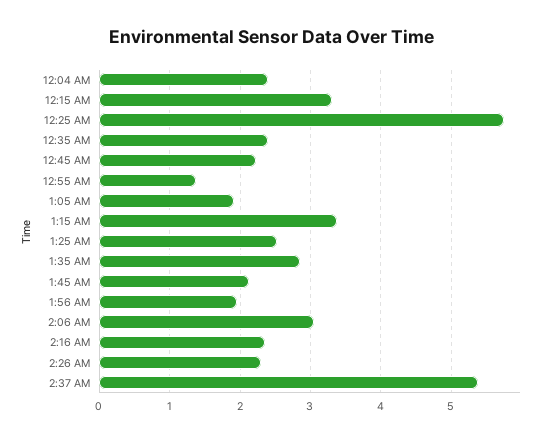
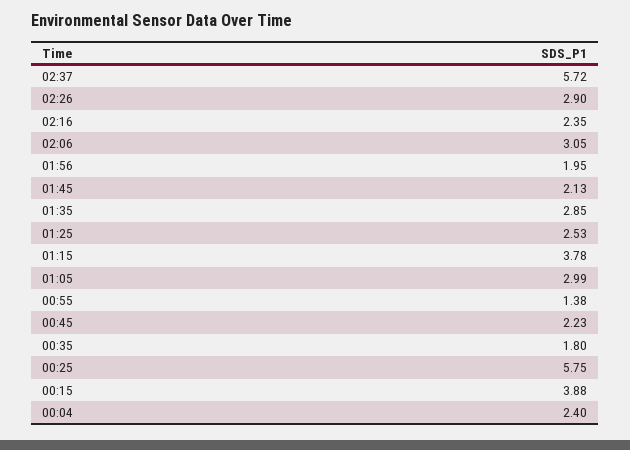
  {
    "12:04 AM": 2.4,
-   "12:15 AM": 3.3,
+   "12:15 AM": 3.88,
    "12:25 AM": 5.75,
-   "12:35 AM": 2.4,
+   "12:35 AM": 1.8,
    "12:45 AM": 2.23,
    "12:55 AM": 1.38,
-   "1:05 AM": 1.9,
+   "1:05 AM": 2.99,
-   "1:15 AM": 3.4,
+   "1:15 AM": 3.78,
    "1:25 AM": 2.53,
    "1:35 AM": 2.85,
    "1:45 AM": 2.13,
    "1:56 AM": 1.95,
    "2:06 AM": 3.05,
    "2:16 AM": 2.35,
-   "2:26 AM": 2.3,
+   "2:26 AM": 2.9,
-   "2:37 AM": 5.4
+   "2:37 AM": 5.72
  }

